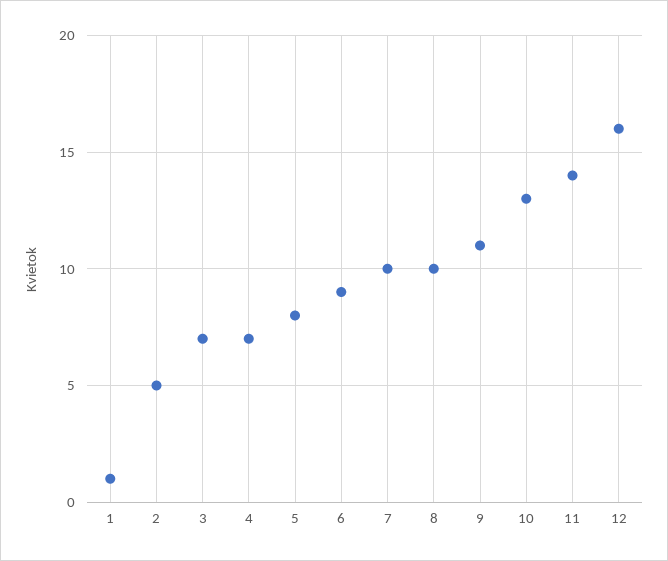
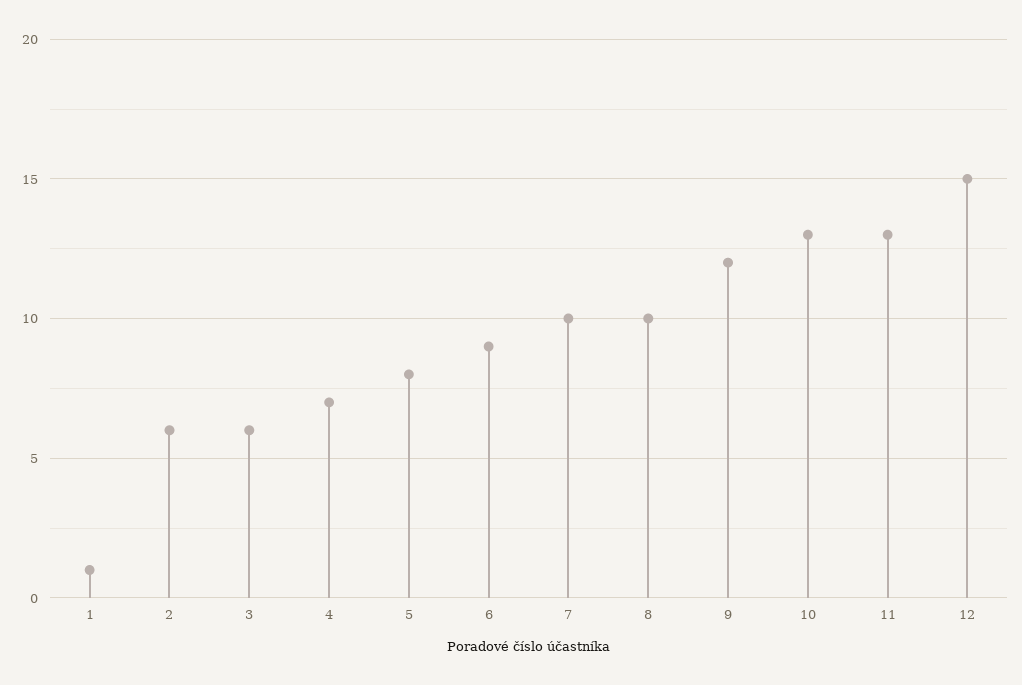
  {
    "1": 1,
-   "2": 5,
+   "2": 6,
-   "3": 7,
+   "3": 6,
    "4": 7,
    "5": 8,
    "6": 9,
    "7": 10,
    "8": 10,
-   "9": 11,
+   "9": 12,
    "10": 13,
-   "11": 14,
+   "11": 13,
-   "12": 16
+   "12": 15
  }

